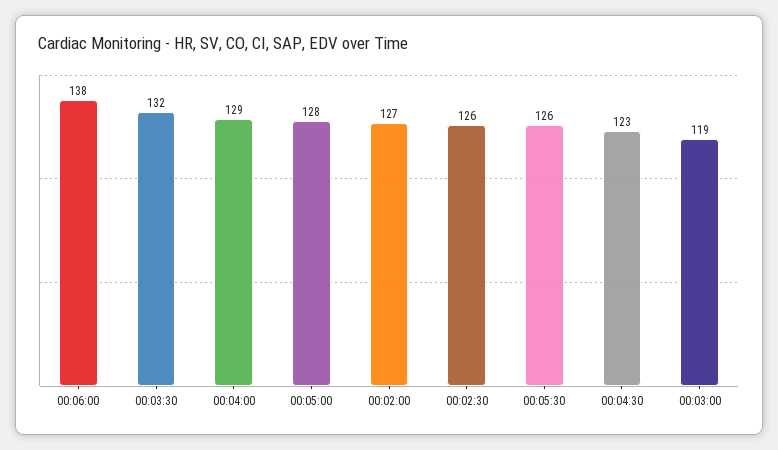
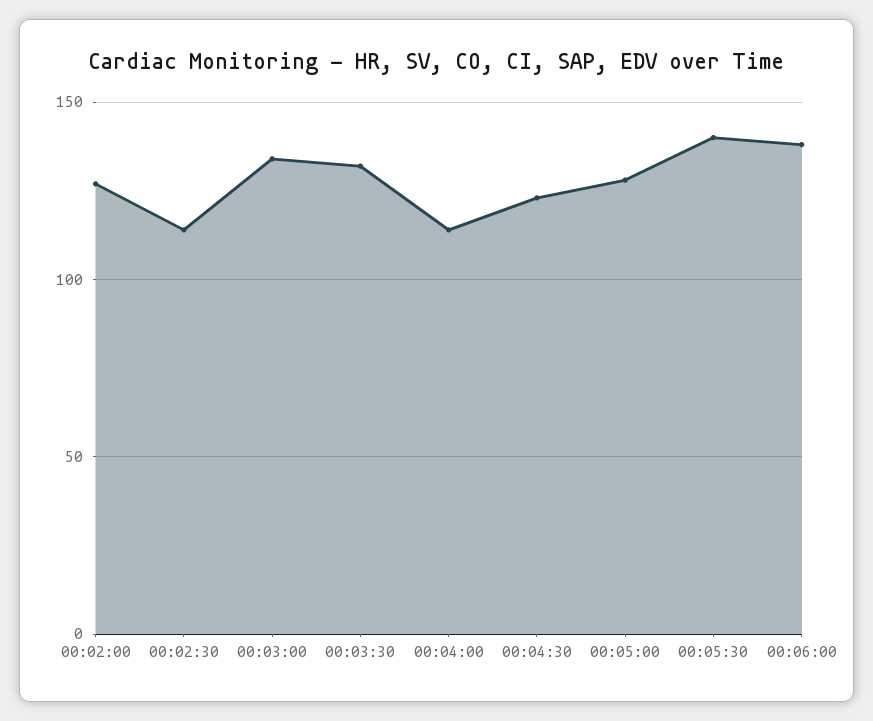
  {
    "00:06:00": 138,
    "00:03:30": 132,
-   "00:04:00": 129,
+   "00:04:00": 115,
    "00:05:00": 128,
    "00:02:00": 127,
-   "00:02:30": 126,
+   "00:02:30": 115,
-   "00:05:30": 126,
+   "00:05:30": 140,
    "00:04:30": 123,
-   "00:03:00": 119
+   "00:03:00": 135
  }

